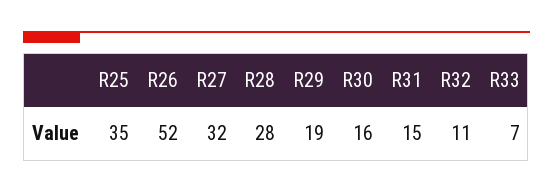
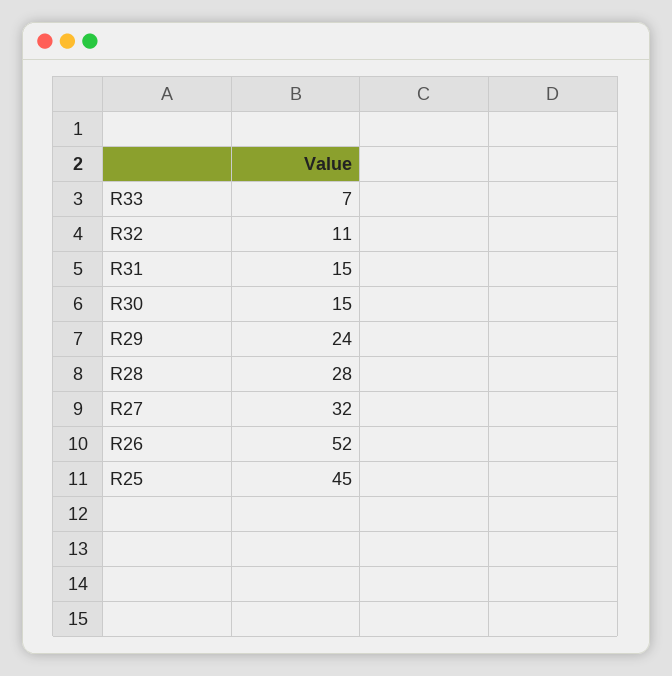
  {
-   "R25": 35,
+   "R25": 45,
    "R26": 52,
    "R27": 32,
    "R28": 28,
-   "R29": 19,
+   "R29": 24,
-   "R30": 16,
+   "R30": 15,
    "R31": 15,
    "R32": 11,
    "R33": 7
  }

